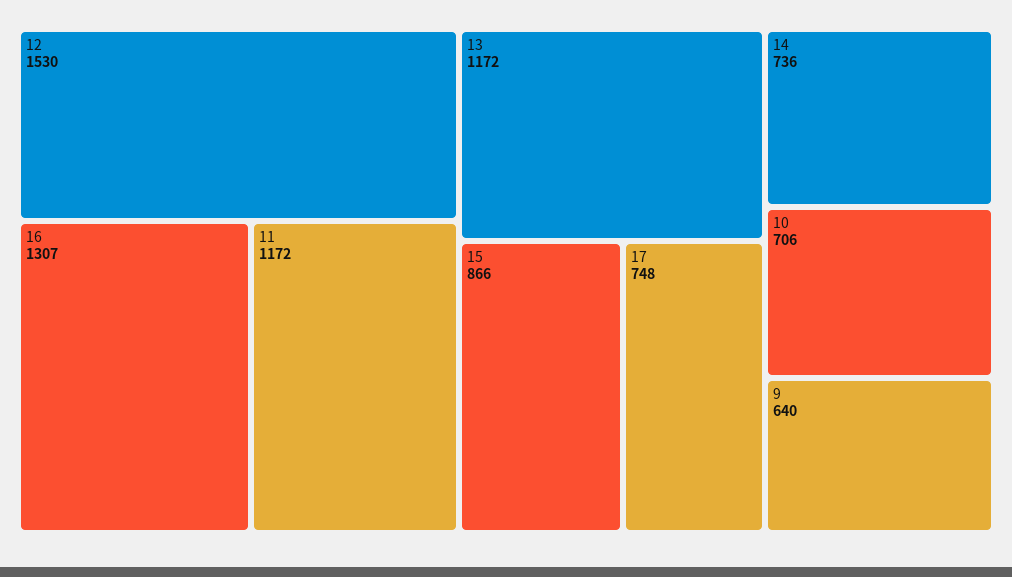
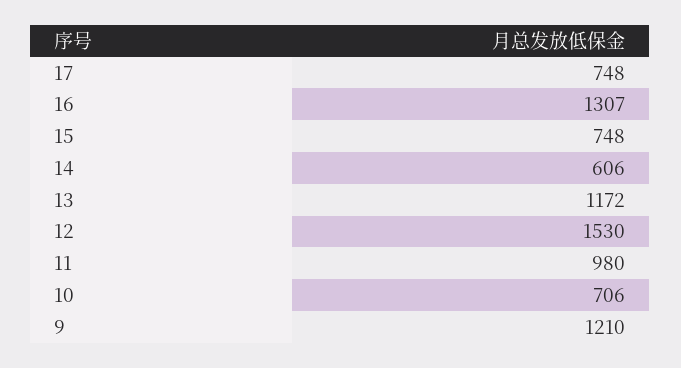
  {
    "12": 1530,
    "16": 1307,
-   "11": 1172,
+   "11": 980,
    "13": 1172,
-   "15": 866,
+   "15": 748,
    "17": 748,
-   "14": 736,
+   "14": 606,
    "10": 706,
-   "9": 640
+   "9": 1210
  }

